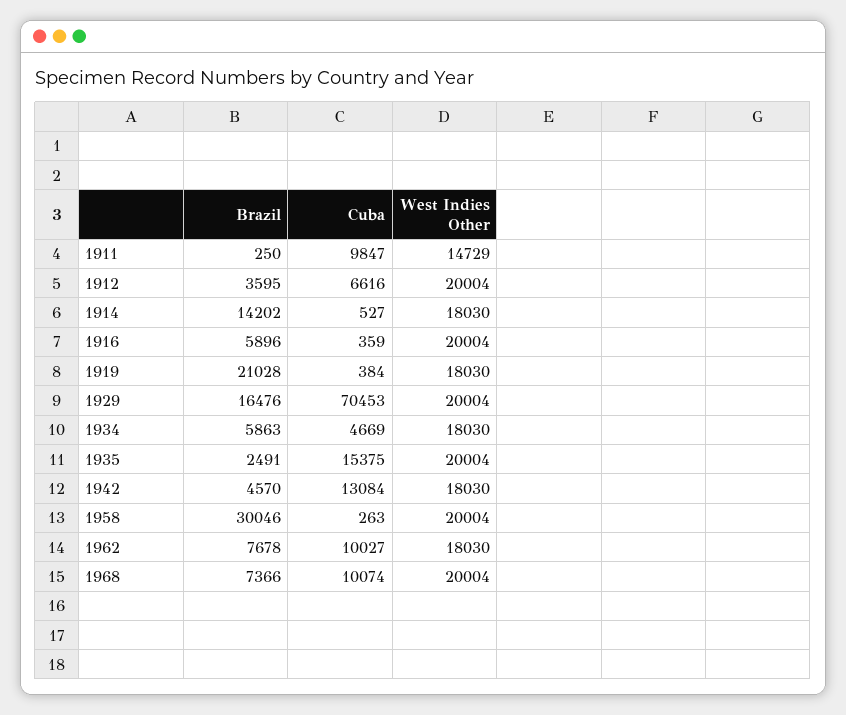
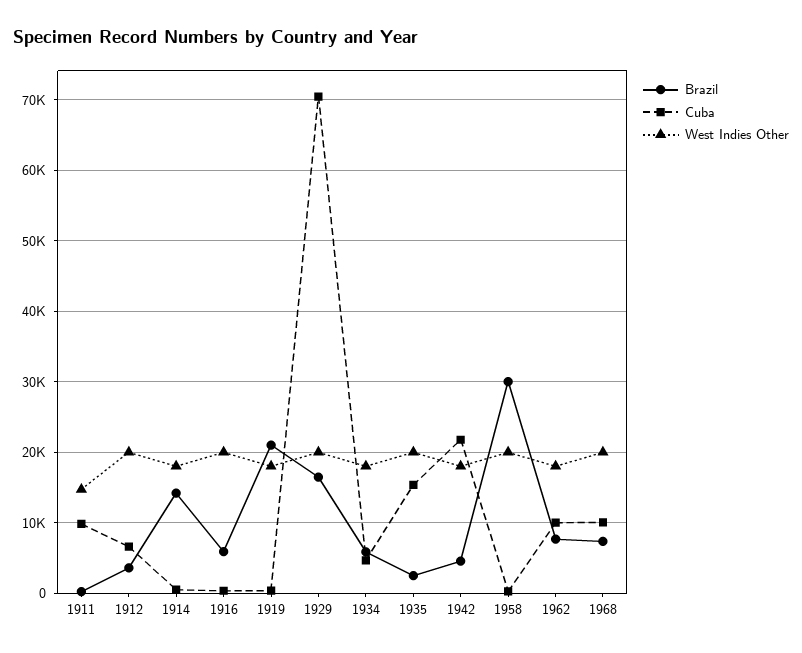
  {
    "Brazil": {
      "1911": 250,
      "1912": 3595,
      "1914": 14202,
      "1916": 5896,
      "1919": 21028,
      "1929": 16476,
      "1934": 5863,
      "1935": 2491,
      "1942": 4570,
      "1958": 30046,
      "1962": 7678,
      "1968": 7366
    },
    "Cuba": {
      "1911": 9847,
      "1912": 6616,
      "1914": 527,
      "1916": 359,
      "1919": 384,
      "1929": 70453,
      "1934": 4669,
      "1935": 15375,
-     "1942": 13084,
+     "1942": 22000,
      "1958": 263,
      "1962": 10027,
      "1968": 10074
    },
    "West Indies Other": {
      "1911": 14729,
      "1912": 20004,
      "1914": 18030,
      "1916": 20004,
      "1919": 18030,
      "1929": 20004,
      "1934": 18030,
      "1935": 20004,
      "1942": 18030,
      "1958": 20004,
      "1962": 18030,
      "1968": 20004
    }
  }

